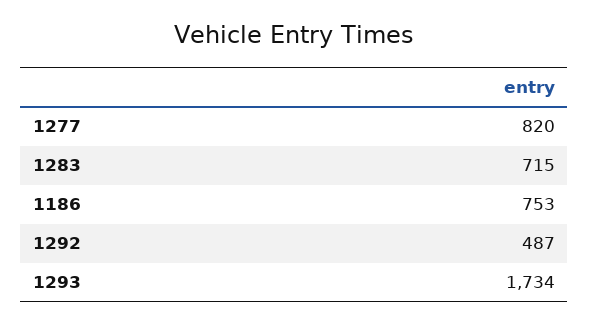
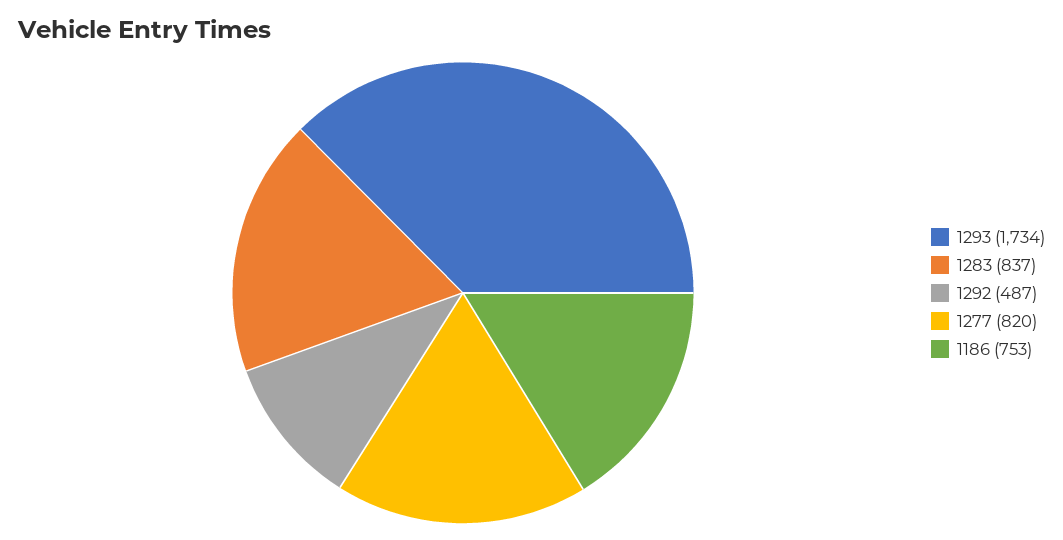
  {
    "1277": 820,
-   "1283": 715,
+   "1283": 837,
    "1186": 753,
    "1292": 487,
    "1293": 1734
  }

